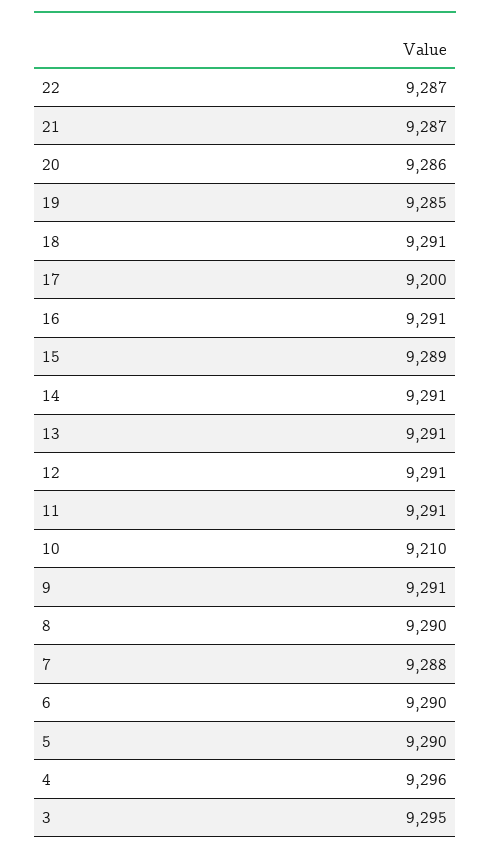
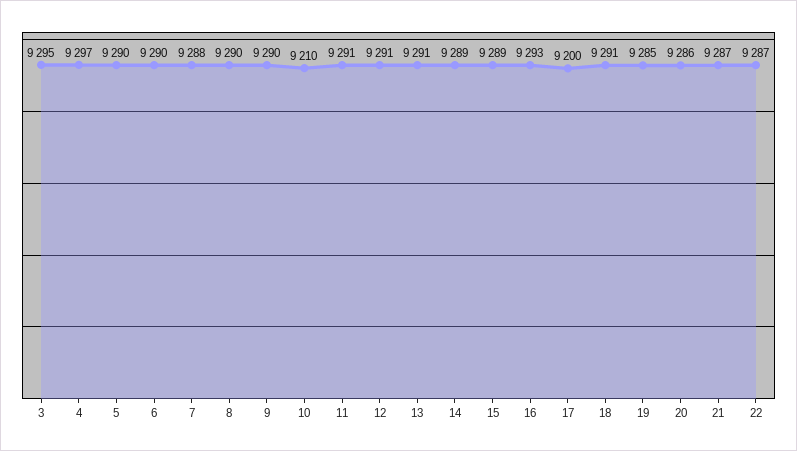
  {
    "22": 9287,
    "21": 9287,
    "20": 9286,
    "19": 9285,
    "18": 9291,
    "17": 9200,
-   "16": 9291,
+   "16": 9293,
    "15": 9289,
-   "14": 9291,
+   "14": 9289,
    "13": 9291,
    "12": 9291,
    "11": 9291,
    "10": 9210,
-   "9": 9291,
+   "9": 9290,
    "8": 9290,
    "7": 9288,
    "6": 9290,
    "5": 9290,
-   "4": 9296,
+   "4": 9297,
    "3": 9295
  }

